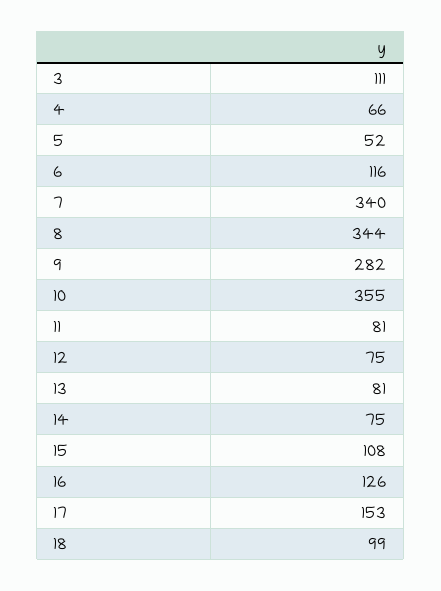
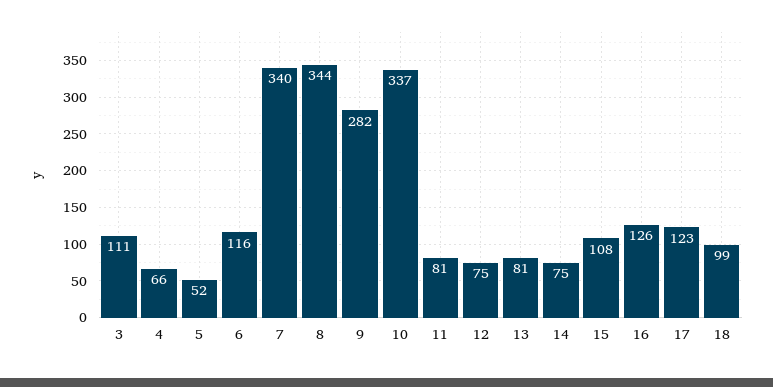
  {
    "3": 111,
    "4": 66,
    "5": 52,
    "6": 116,
    "7": 340,
    "8": 344,
    "9": 282,
-   "10": 355,
+   "10": 337,
    "11": 81,
    "12": 75,
    "13": 81,
    "14": 75,
    "15": 108,
    "16": 126,
-   "17": 153,
+   "17": 123,
    "18": 99
  }

